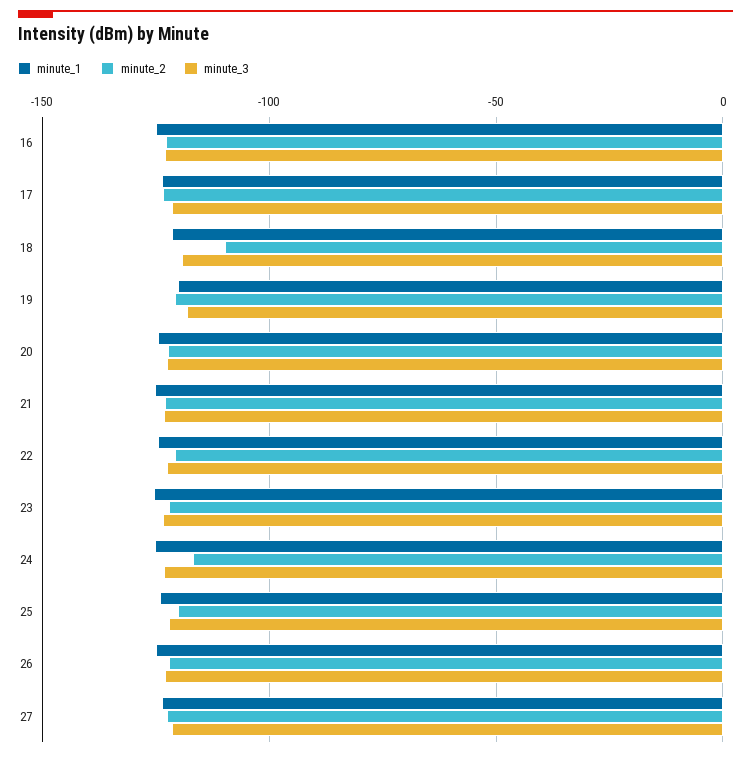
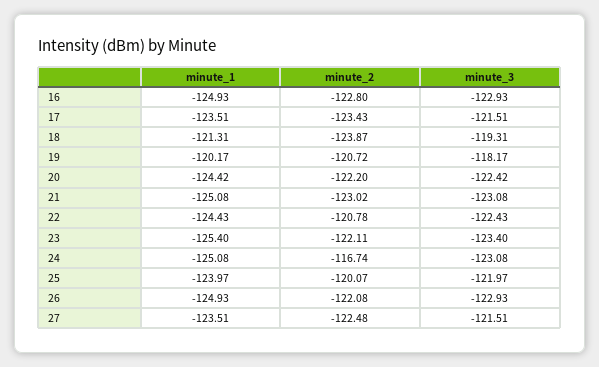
  {
    "minute_1": {
      "16": -124.93,
      "17": -123.51,
      "18": -121.31,
      "19": -120.17,
      "20": -124.42,
      "21": -125.08,
      "22": -124.43,
      "23": -125.4,
      "24": -125.08,
      "25": -123.97,
      "26": -124.93,
      "27": -123.51
    },
    "minute_2": {
      "16": -122.8,
      "17": -123.43,
-     "18": -110,
+     "18": -123.87,
      "19": -120.72,
      "20": -122.2,
      "21": -123.02,
      "22": -120.78,
      "23": -122.11,
      "24": -116.74,
      "25": -120.07,
      "26": -122.08,
      "27": -122.48
    },
    "minute_3": {
      "16": -122.93,
      "17": -121.51,
      "18": -119.31,
      "19": -118.17,
      "20": -122.42,
      "21": -123.08,
      "22": -122.43,
      "23": -123.4,
      "24": -123.08,
      "25": -121.97,
      "26": -122.93,
      "27": -121.51
    }
  }

